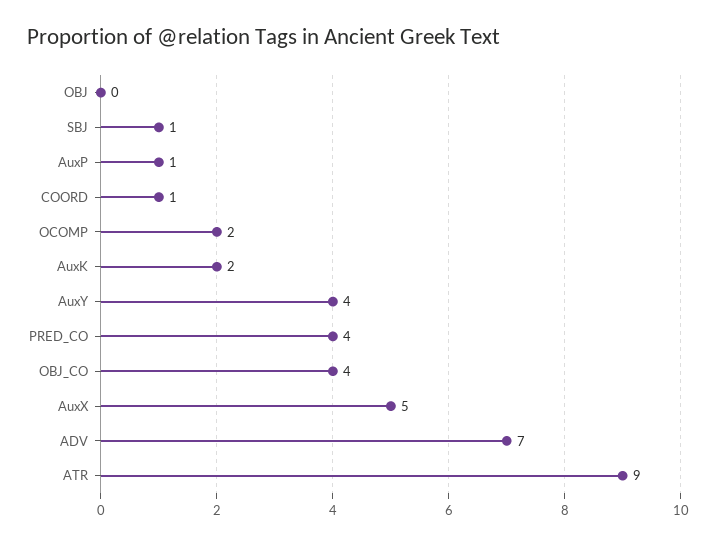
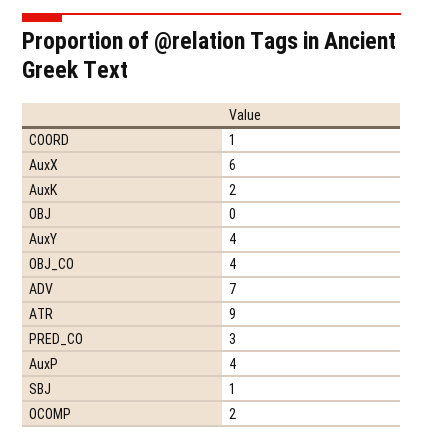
  {
    "OBJ": 0,
    "SBJ": 1,
-   "AuxP": 1,
+   "AuxP": 4,
    "COORD": 1,
    "OCOMP": 2,
    "AuxK": 2,
    "AuxY": 4,
-   "PRED_CO": 4,
+   "PRED_CO": 3,
    "OBJ_CO": 4,
-   "AuxX": 5,
+   "AuxX": 6,
    "ADV": 7,
    "ATR": 9
  }

